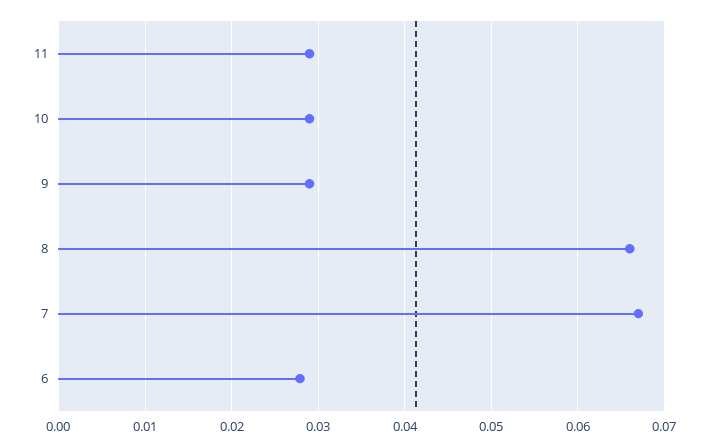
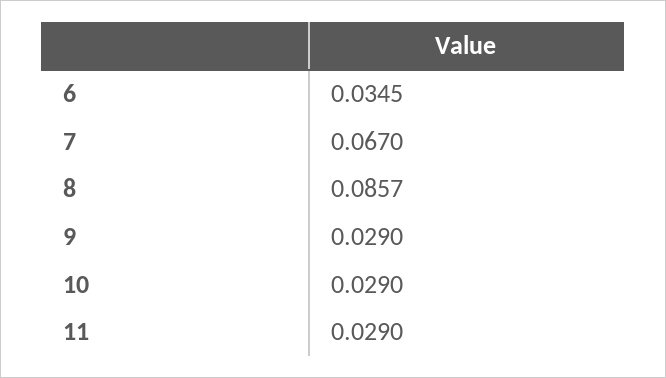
  {
    "11": 0.029,
    "10": 0.029,
    "9": 0.029,
-   "8": 0.066,
+   "8": 0.0857,
    "7": 0.067,
-   "6": 0.028
+   "6": 0.0345
  }

